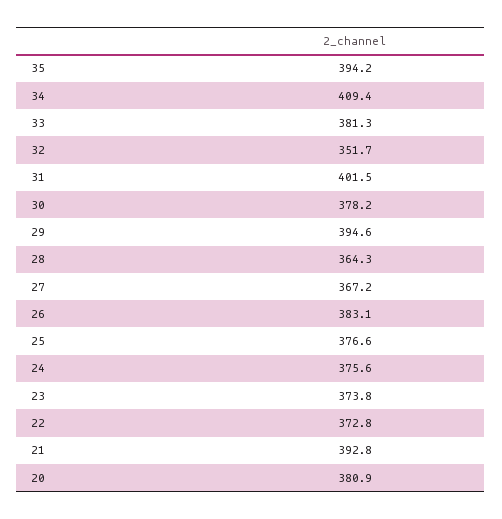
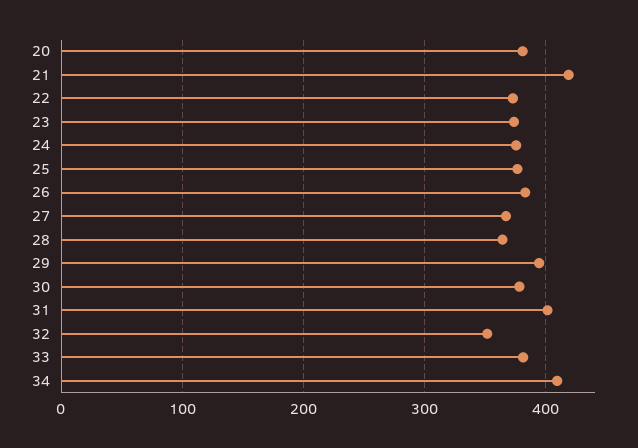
  {
-   "35": 394.2,
    "34": 409.4,
    "33": 381.3,
    "32": 351.7,
    "31": 401.5,
    "30": 378.2,
    "29": 394.6,
    "28": 364.3,
    "27": 367.2,
    "26": 383.1,
    "25": 376.6,
    "24": 375.6,
    "23": 373.8,
    "22": 372.8,
-   "21": 392.8,
+   "21": 420,
    "20": 380.9
  }

